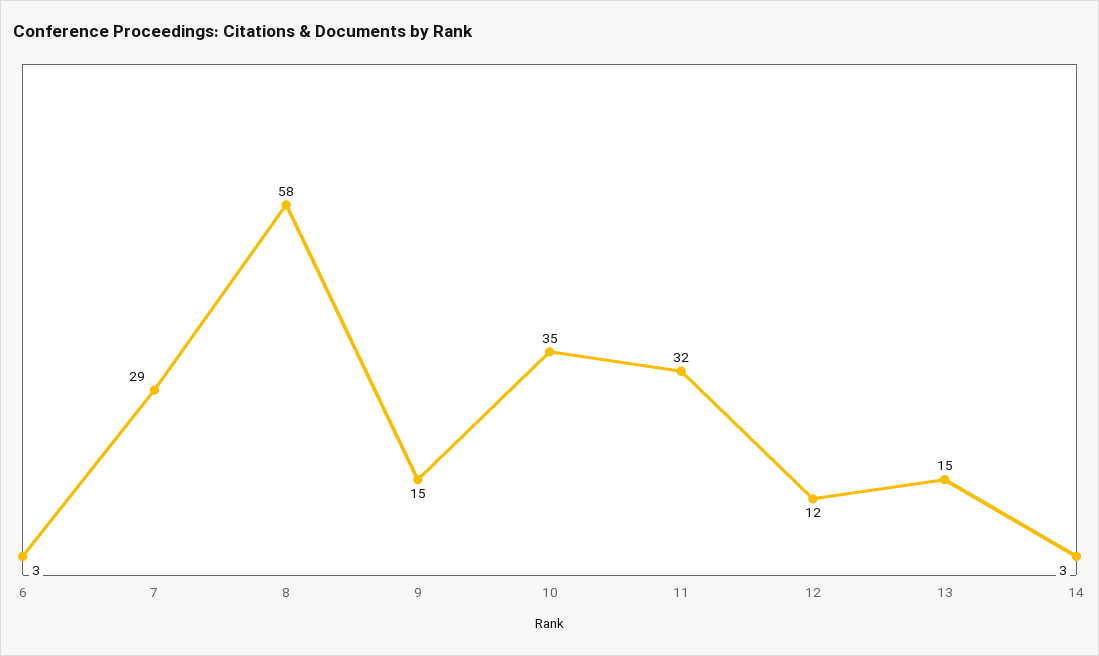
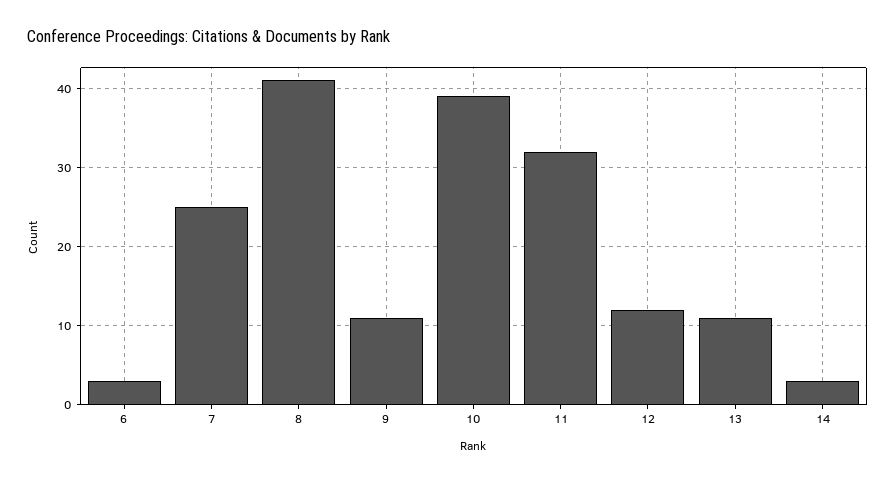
  {
    "6": 3,
-   "7": 29,
+   "7": 25,
-   "8": 58,
+   "8": 41,
-   "9": 15,
+   "9": 11,
-   "10": 35,
+   "10": 39,
    "11": 32,
    "12": 12,
-   "13": 15,
+   "13": 11,
    "14": 3
  }

